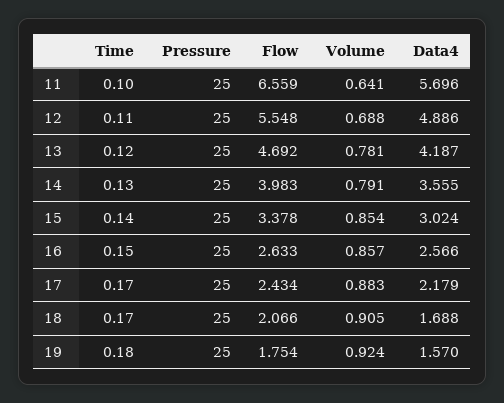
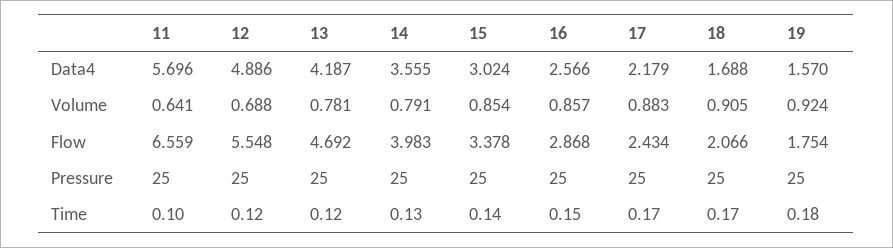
  {
    "Time": {
      "11": 0.1,
-     "12": 0.11,
+     "12": 0.12,
      "13": 0.12,
      "14": 0.13,
      "15": 0.14,
      "16": 0.15,
      "17": 0.17,
      "18": 0.17,
      "19": 0.18
    },
    "Pressure": {
      "11": 25,
      "12": 25,
      "13": 25,
      "14": 25,
      "15": 25,
      "16": 25,
      "17": 25,
      "18": 25,
      "19": 25
    },
    "Flow": {
      "11": 6.559,
      "12": 5.548,
      "13": 4.692,
      "14": 3.983,
      "15": 3.378,
-     "16": 2.633,
+     "16": 2.868,
      "17": 2.434,
      "18": 2.066,
      "19": 1.754
    },
    "Volume": {
      "11": 0.641,
      "12": 0.688,
      "13": 0.781,
      "14": 0.791,
      "15": 0.854,
      "16": 0.857,
      "17": 0.883,
      "18": 0.905,
      "19": 0.924
    },
    "Data4": {
      "11": 5.696,
      "12": 4.886,
      "13": 4.187,
      "14": 3.555,
      "15": 3.024,
      "16": 2.566,
      "17": 2.179,
      "18": 1.688,
      "19": 1.57
    }
  }

